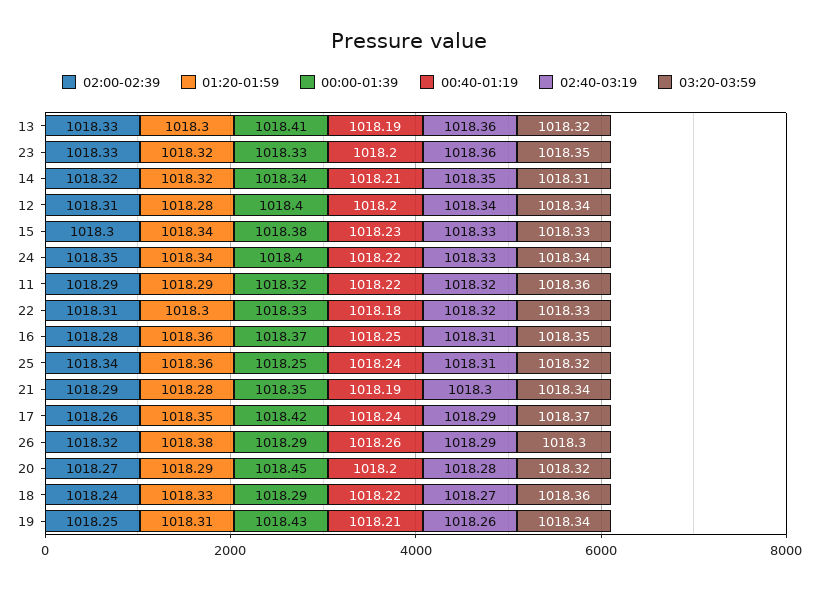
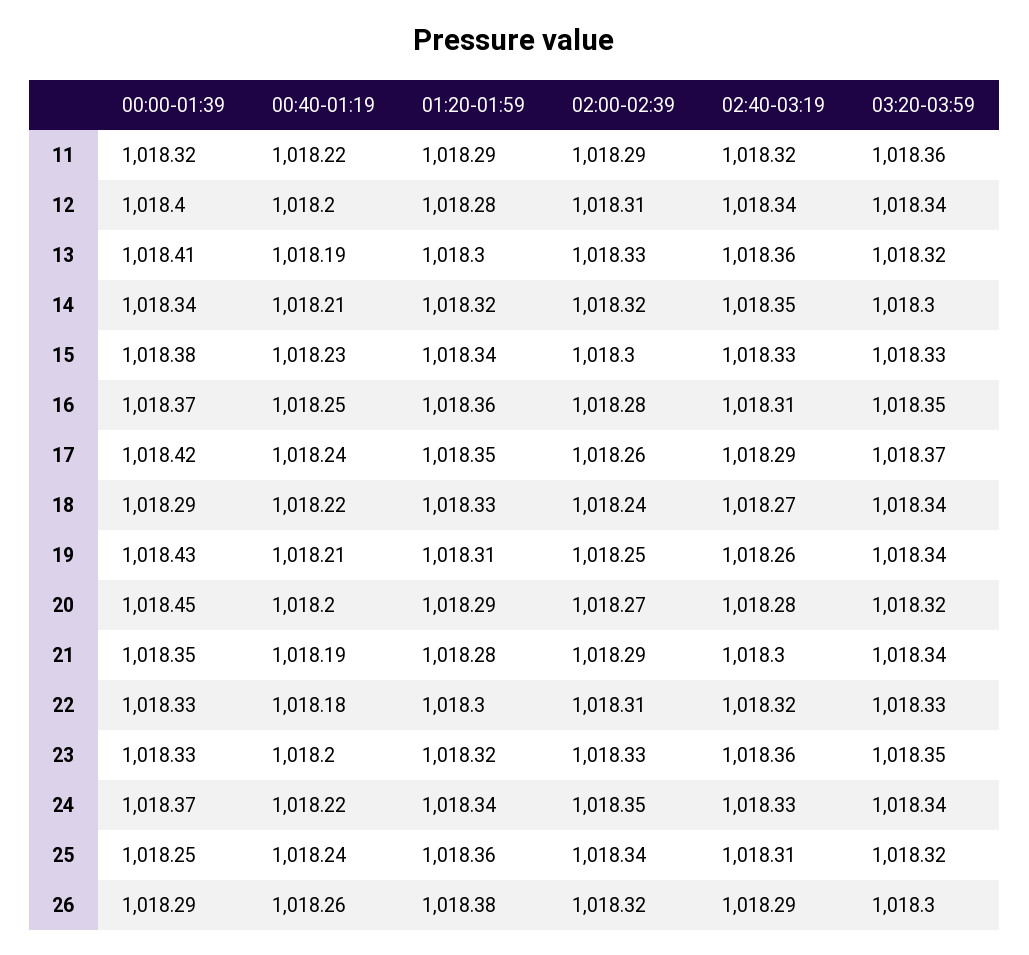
  {
    "02:00-02:39": {
      "13": 1018.33,
      "23": 1018.33,
      "14": 1018.32,
      "12": 1018.31,
      "15": 1018.3,
      "24": 1018.35,
      "11": 1018.29,
      "22": 1018.31,
      "16": 1018.28,
      "25": 1018.34,
      "21": 1018.29,
      "17": 1018.26,
      "26": 1018.32,
      "20": 1018.27,
      "18": 1018.24,
      "19": 1018.25
    },
    "01:20-01:59": {
      "13": 1018.3,
      "23": 1018.32,
      "14": 1018.32,
      "12": 1018.28,
      "15": 1018.34,
      "24": 1018.34,
      "11": 1018.29,
      "22": 1018.3,
      "16": 1018.36,
      "25": 1018.36,
      "21": 1018.28,
      "17": 1018.35,
      "26": 1018.38,
      "20": 1018.29,
      "18": 1018.33,
      "19": 1018.31
    },
    "00:00-01:39": {
      "13": 1018.41,
      "23": 1018.33,
      "14": 1018.34,
      "12": 1018.4,
      "15": 1018.38,
-     "24": 1018.4,
+     "24": 1018.37,
      "11": 1018.32,
      "22": 1018.33,
      "16": 1018.37,
      "25": 1018.25,
      "21": 1018.35,
      "17": 1018.42,
      "26": 1018.29,
      "20": 1018.45,
      "18": 1018.29,
      "19": 1018.43
    },
    "00:40-01:19": {
      "13": 1018.19,
      "23": 1018.2,
      "14": 1018.21,
      "12": 1018.2,
      "15": 1018.23,
      "24": 1018.22,
      "11": 1018.22,
      "22": 1018.18,
      "16": 1018.25,
      "25": 1018.24,
      "21": 1018.19,
      "17": 1018.24,
      "26": 1018.26,
      "20": 1018.2,
      "18": 1018.22,
      "19": 1018.21
    },
    "02:40-03:19": {
      "13": 1018.36,
      "23": 1018.36,
      "14": 1018.35,
      "12": 1018.34,
      "15": 1018.33,
      "24": 1018.33,
      "11": 1018.32,
      "22": 1018.32,
      "16": 1018.31,
      "25": 1018.31,
      "21": 1018.3,
      "17": 1018.29,
      "26": 1018.29,
      "20": 1018.28,
      "18": 1018.27,
      "19": 1018.26
    },
    "03:20-03:59": {
      "13": 1018.32,
      "23": 1018.35,
-     "14": 1018.31,
+     "14": 1018.3,
      "12": 1018.34,
      "15": 1018.33,
      "24": 1018.34,
      "11": 1018.36,
      "22": 1018.33,
      "16": 1018.35,
      "25": 1018.32,
      "21": 1018.34,
      "17": 1018.37,
      "26": 1018.3,
      "20": 1018.32,
-     "18": 1018.36,
+     "18": 1018.34,
      "19": 1018.34
    }
  }

